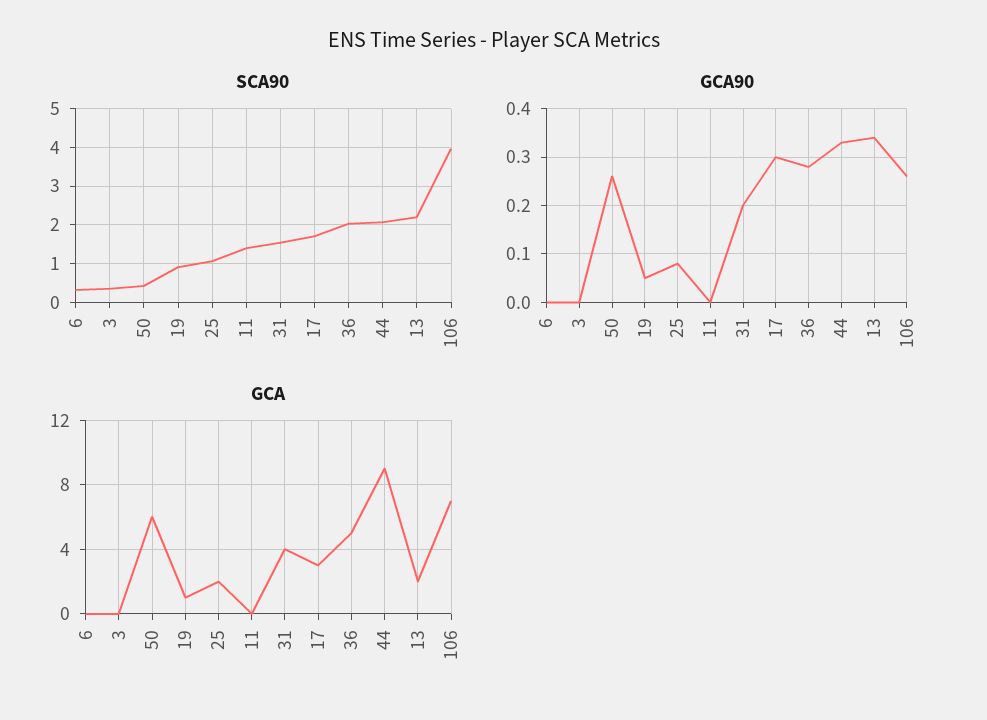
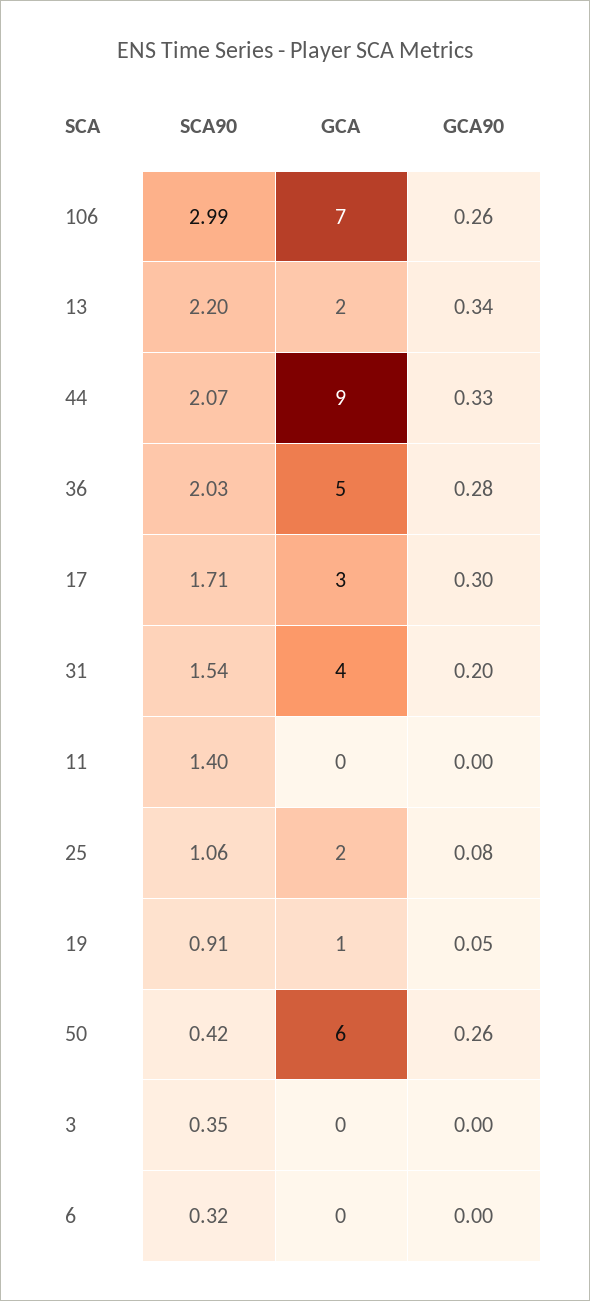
  {
    "SCA90": {
      "6": 0.32,
      "3": 0.35,
      "50": 0.42,
      "19": 0.91,
      "25": 1.06,
      "11": 1.4,
      "31": 1.54,
      "17": 1.71,
      "36": 2.03,
      "44": 2.07,
      "13": 2.2,
-     "106": 4
+     "106": 2.99
    },
    "GCA90": {
      "6": 0,
      "3": 0,
      "50": 0.26,
      "19": 0.05,
      "25": 0.08,
      "11": 0,
      "31": 0.2,
      "17": 0.3,
      "36": 0.28,
      "44": 0.33,
      "13": 0.34,
      "106": 0.26
    },
    "GCA": {
      "6": 0,
      "3": 0,
      "50": 6,
      "19": 1,
      "25": 2,
      "11": 0,
      "31": 4,
      "17": 3,
      "36": 5,
      "44": 9,
      "13": 2,
      "106": 7
    }
  }

